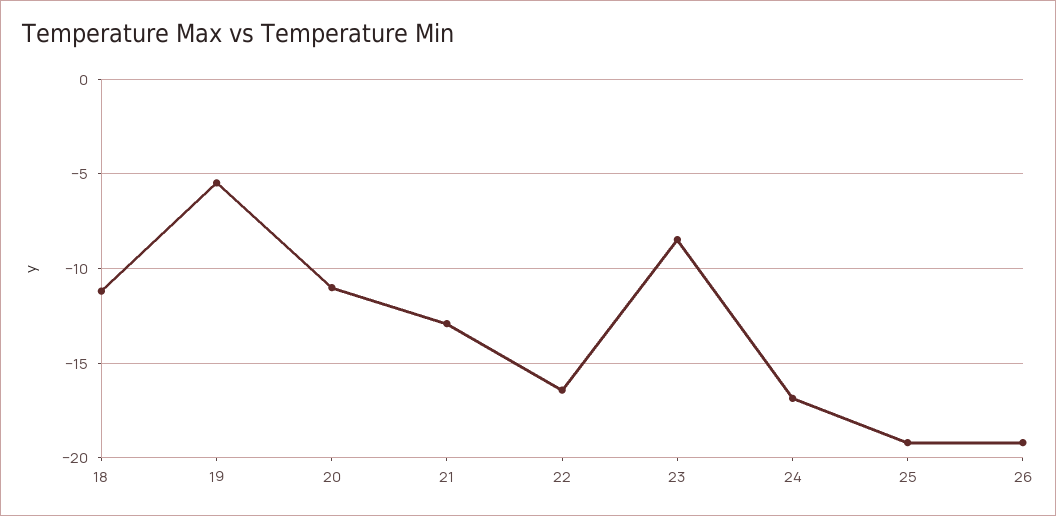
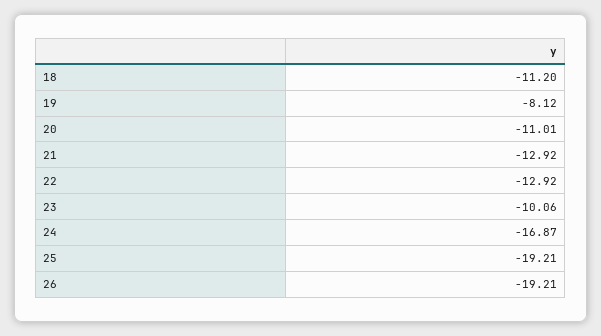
  {
    "18": -11.2,
-   "19": -5.5,
+   "19": -8.12,
    "20": -11.01,
    "21": -12.92,
-   "22": -16.5,
+   "22": -12.92,
-   "23": -8.5,
+   "23": -10.06,
    "24": -16.87,
    "25": -19.21,
    "26": -19.21
  }

